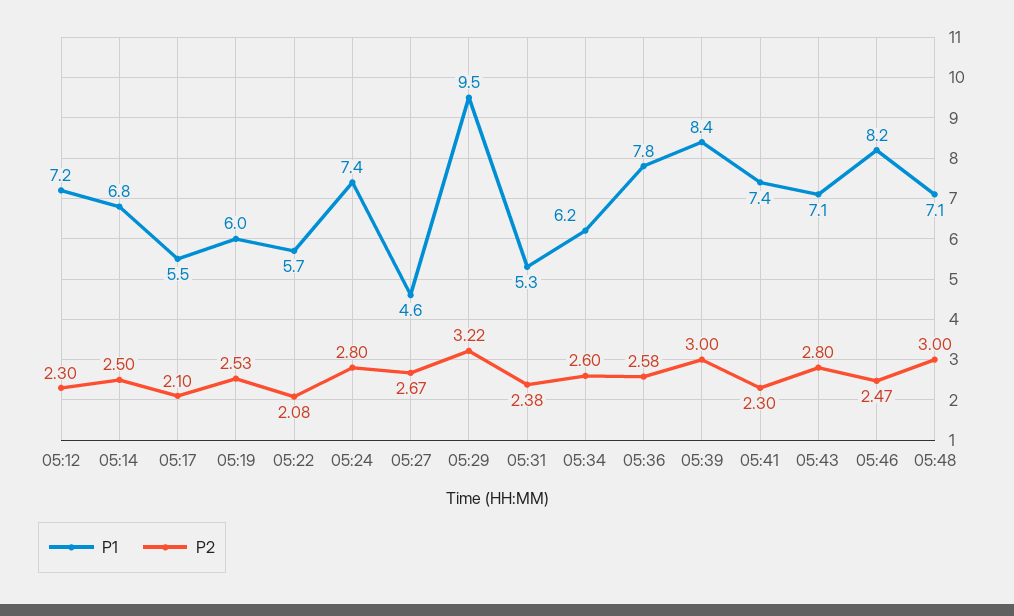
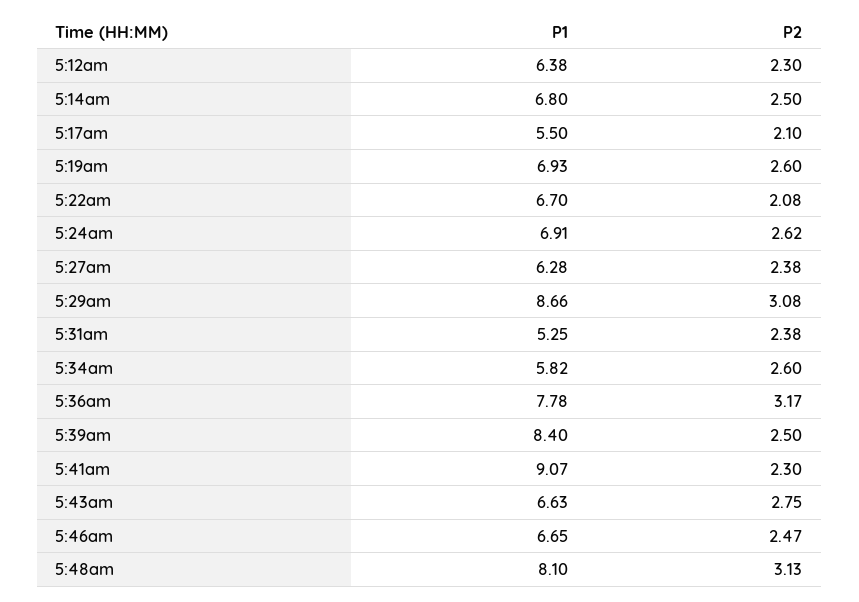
  {
    "P1": {
-     "05:12": 7.2,
+     "05:12": 6.38,
      "05:14": 6.8,
      "05:17": 5.5,
-     "05:19": 6,
+     "05:19": 6.93,
-     "05:22": 5.7,
+     "05:22": 6.7,
-     "05:24": 7.4,
+     "05:24": 6.91,
-     "05:27": 4.6,
+     "05:27": 6.28,
-     "05:29": 9.5,
+     "05:29": 8.66,
      "05:31": 5.25,
-     "05:34": 6.2,
+     "05:34": 5.82,
      "05:36": 7.78,
      "05:39": 8.4,
-     "05:41": 7.4,
+     "05:41": 9.07,
-     "05:43": 7.1,
+     "05:43": 6.63,
-     "05:46": 8.2,
+     "05:46": 6.65,
-     "05:48": 7.1
+     "05:48": 8.1
    },
    "P2": {
      "05:12": 2.3,
      "05:14": 2.5,
      "05:17": 2.1,
-     "05:19": 2.53,
+     "05:19": 2.6,
      "05:22": 2.08,
-     "05:24": 2.8,
+     "05:24": 2.62,
-     "05:27": 2.67,
+     "05:27": 2.38,
-     "05:29": 3.22,
+     "05:29": 3.08,
      "05:31": 2.38,
      "05:34": 2.6,
-     "05:36": 2.58,
+     "05:36": 3.17,
-     "05:39": 3,
+     "05:39": 2.5,
      "05:41": 2.3,
-     "05:43": 2.8,
+     "05:43": 2.75,
      "05:46": 2.47,
-     "05:48": 3
+     "05:48": 3.13
    }
  }

